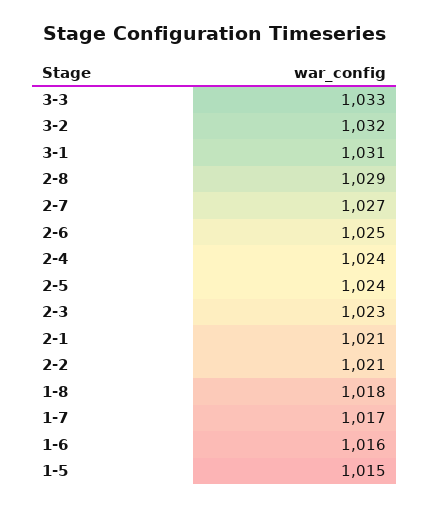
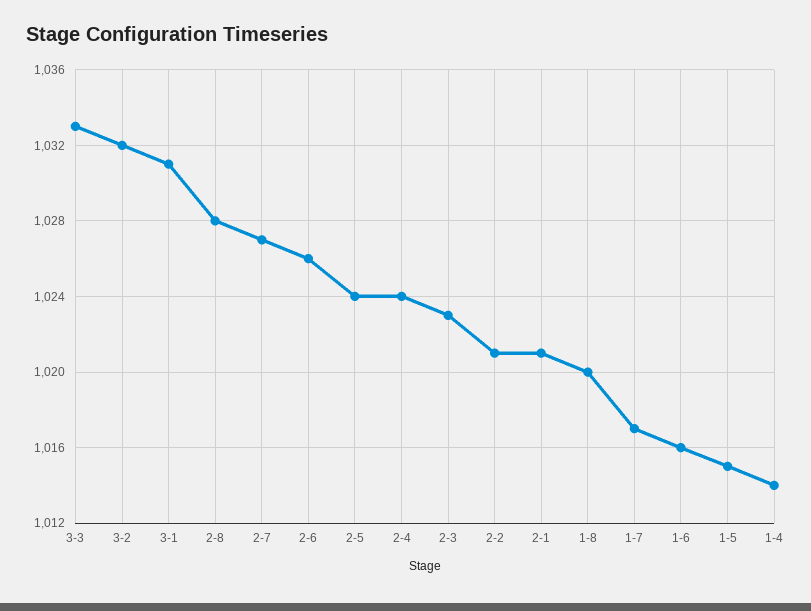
  {
    "3-3": 1033,
    "3-2": 1032,
    "3-1": 1031,
-   "2-8": 1029,
+   "2-8": 1028,
    "2-7": 1027,
-   "2-6": 1025,
+   "2-6": 1026,
    "2-4": 1024,
    "2-5": 1024,
    "2-3": 1023,
    "2-1": 1021,
    "2-2": 1021,
-   "1-8": 1018,
+   "1-8": 1020,
    "1-7": 1017,
    "1-6": 1016,
-   "1-5": 1015
+   "1-5": 1015,
+   "1-4": 1014
  }

